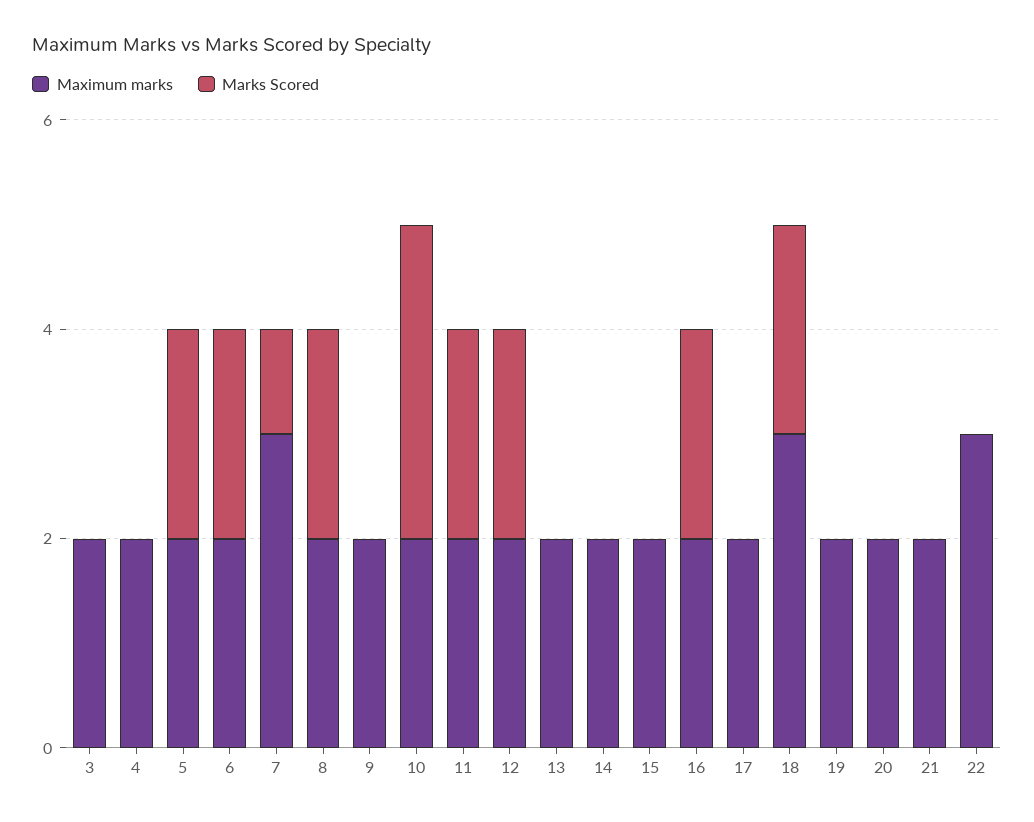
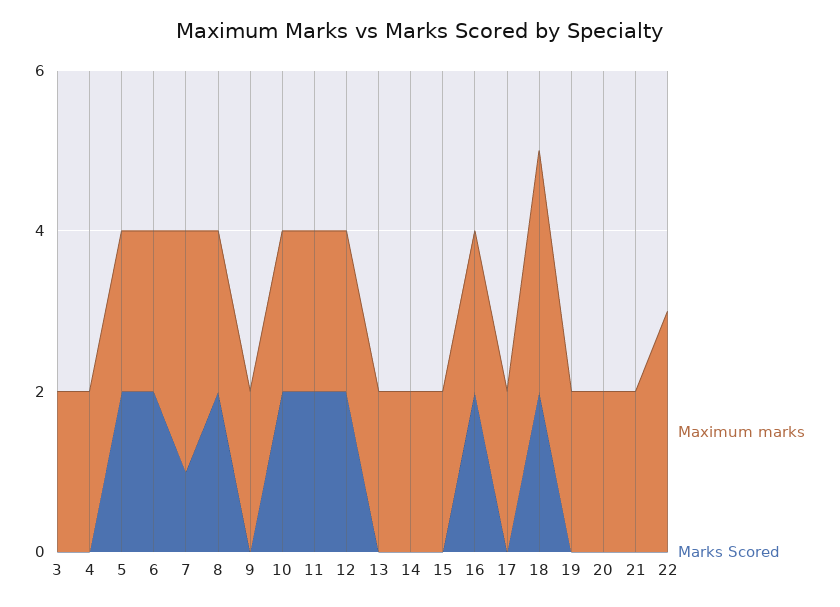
  {
    "Maximum marks": {
      "3": 2,
      "4": 2,
      "5": 2,
      "6": 2,
      "7": 3,
      "8": 2,
      "9": 2,
      "10": 2,
      "11": 2,
      "12": 2,
      "13": 2,
      "14": 2,
      "15": 2,
      "16": 2,
      "17": 2,
      "18": 3,
      "19": 2,
      "20": 2,
      "21": 2,
      "22": 3
    },
    "Marks Scored": {
      "3": 0,
      "4": 0,
      "5": 2,
      "6": 2,
      "7": 1,
      "8": 2,
      "9": 0,
-     "10": 3,
+     "10": 2,
      "11": 2,
      "12": 2,
      "13": 0,
      "14": 0,
      "15": 0,
      "16": 2,
      "17": 0,
      "18": 2,
      "19": 0,
      "20": 0,
      "21": 0,
      "22": 0
    }
  }

